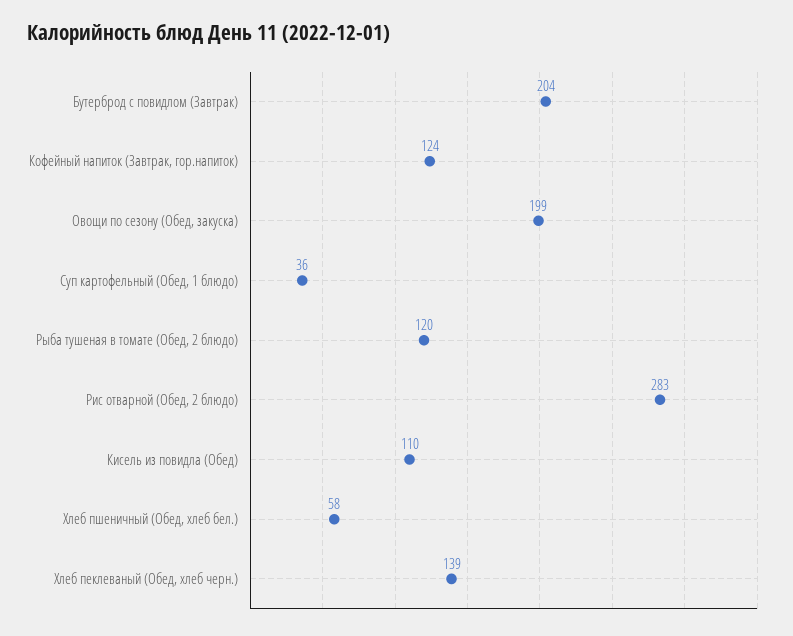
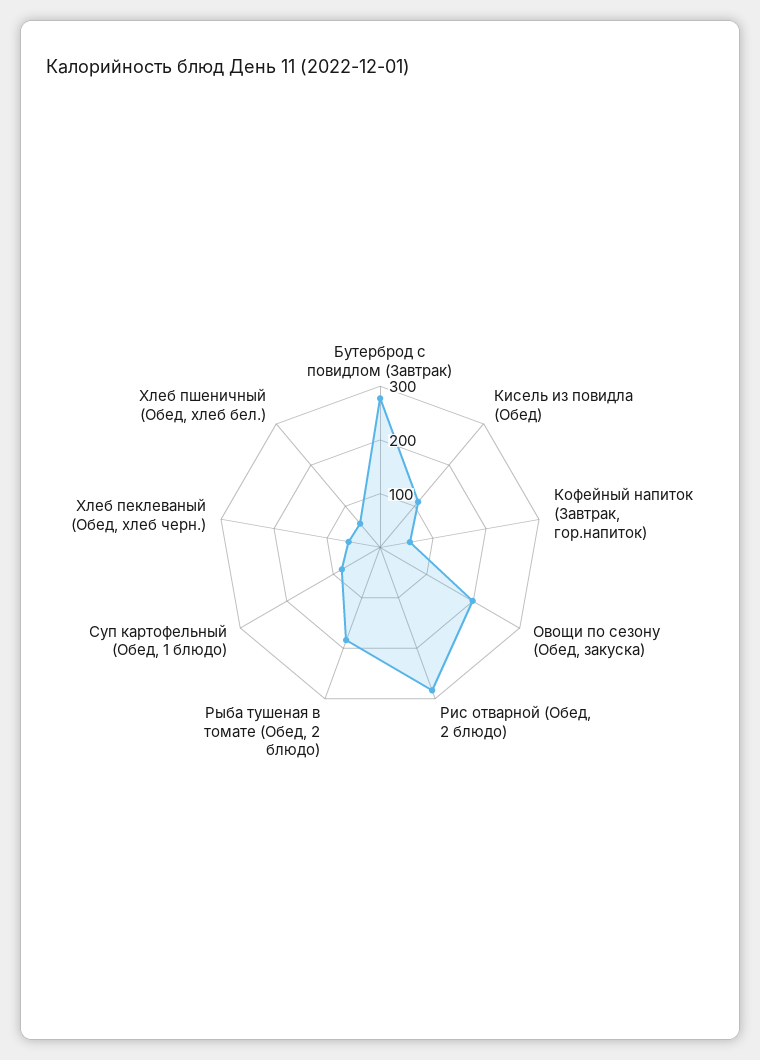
  {
-   "Бутерброд с повидлом (Завтрак)": 204,
+   "Бутерброд с повидлом (Завтрак)": 280,
-   "Кофейный напиток (Завтрак, гор.напиток)": 124,
+   "Кофейный напиток (Завтрак, гор.напиток)": 60,
    "Овощи по сезону (Обед, закуска)": 199,
-   "Суп картофельный (Обед, 1 блюдо)": 36,
+   "Суп картофельный (Обед, 1 блюдо)": 80,
-   "Рыба тушеная в томате (Обед, 2 блюдо)": 120,
+   "Рыба тушеная в томате (Обед, 2 блюдо)": 180,
    "Рис отварной (Обед, 2 блюдо)": 283,
    "Кисель из повидла (Обед)": 110,
    "Хлеб пшеничный (Обед, хлеб бел.)": 58,
-   "Хлеб пеклеваный (Обед, хлеб черн.)": 139
+   "Хлеб пеклеваный (Обед, хлеб черн.)": 60
  }

